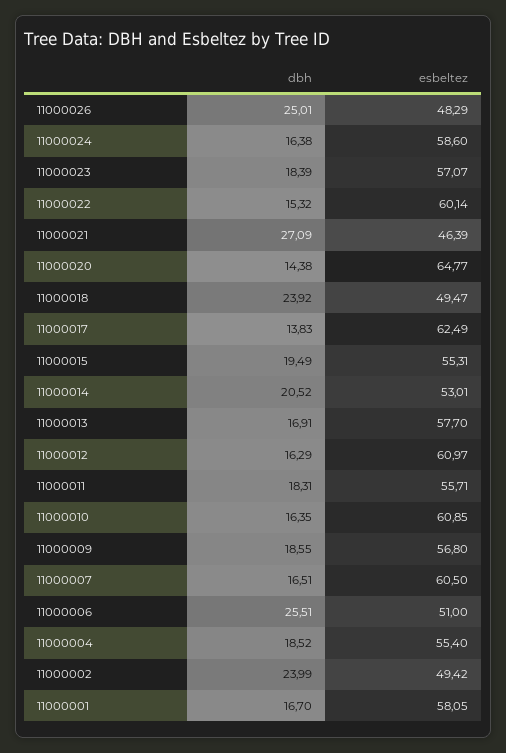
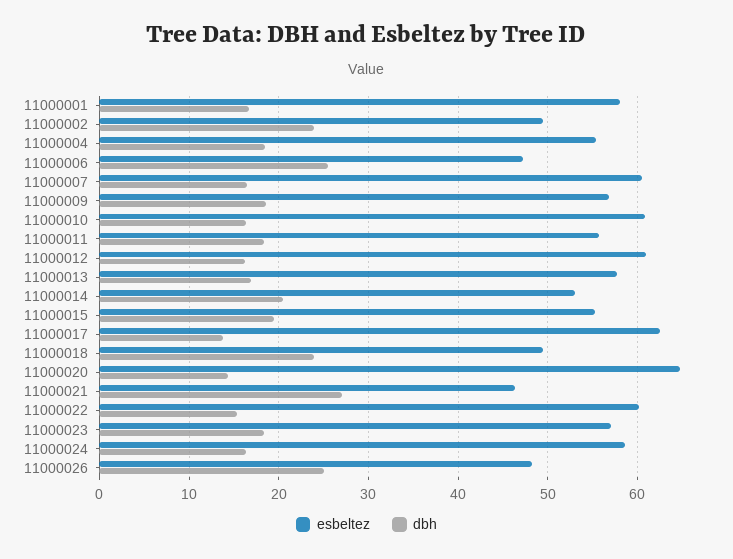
  {
    "dbh": {
      "11000026": 25.01,
      "11000024": 16.38,
      "11000023": 18.39,
      "11000022": 15.32,
      "11000021": 27.09,
      "11000020": 14.38,
      "11000018": 23.92,
      "11000017": 13.83,
      "11000015": 19.49,
      "11000014": 20.52,
      "11000013": 16.91,
      "11000012": 16.29,
      "11000011": 18.31,
      "11000010": 16.35,
      "11000009": 18.55,
      "11000007": 16.51,
      "11000006": 25.51,
      "11000004": 18.52,
      "11000002": 23.99,
      "11000001": 16.7
    },
    "esbeltez": {
      "11000026": 48.29,
      "11000024": 58.6,
      "11000023": 57.07,
      "11000022": 60.14,
      "11000021": 46.39,
      "11000020": 64.77,
      "11000018": 49.47,
      "11000017": 62.49,
      "11000015": 55.31,
      "11000014": 53.01,
      "11000013": 57.7,
      "11000012": 60.97,
      "11000011": 55.71,
      "11000010": 60.85,
      "11000009": 56.8,
      "11000007": 60.5,
-     "11000006": 51,
+     "11000006": 47,
      "11000004": 55.4,
      "11000002": 49.42,
      "11000001": 58.05
    }
  }

